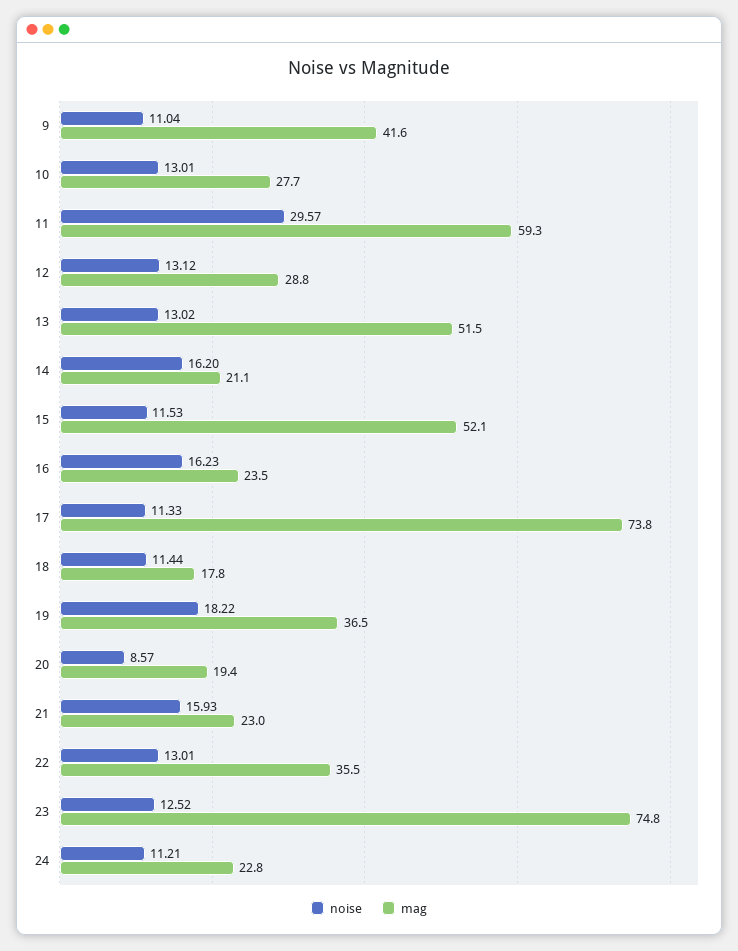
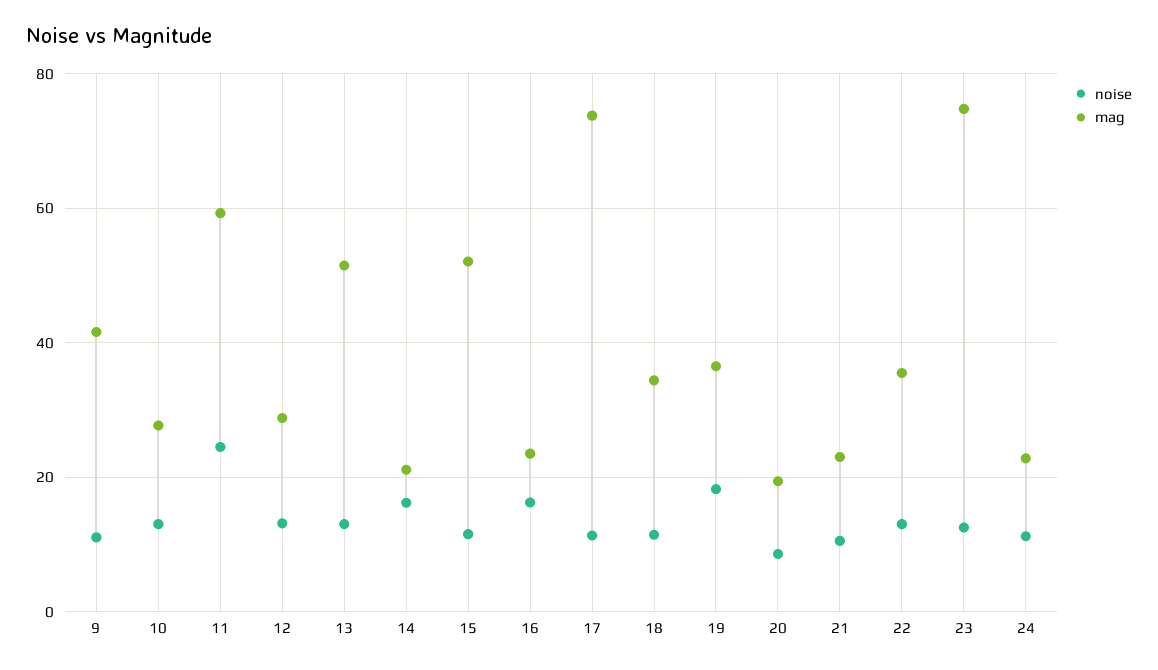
  {
    "noise": {
      "9": 11.04,
      "10": 13.01,
-     "11": 29.57,
+     "11": 24,
      "12": 13.12,
      "13": 13.02,
      "14": 16.2,
      "15": 11.53,
      "16": 16.23,
      "17": 11.33,
      "18": 11.44,
      "19": 18.22,
      "20": 8.57,
-     "21": 15.93,
+     "21": 10,
      "22": 13.01,
      "23": 12.52,
      "24": 11.21
    },
    "mag": {
      "9": 41.6,
      "10": 27.7,
      "11": 59.3,
      "12": 28.8,
      "13": 51.5,
      "14": 21.1,
      "15": 52.1,
      "16": 23.5,
      "17": 73.8,
-     "18": 17.8,
+     "18": 34,
      "19": 36.5,
      "20": 19.4,
      "21": 23,
      "22": 35.5,
      "23": 74.8,
      "24": 22.8
    }
  }

